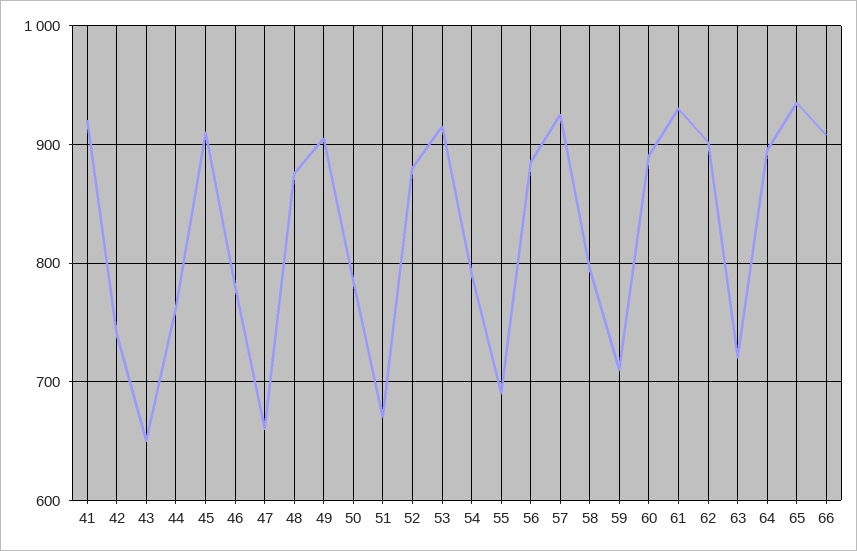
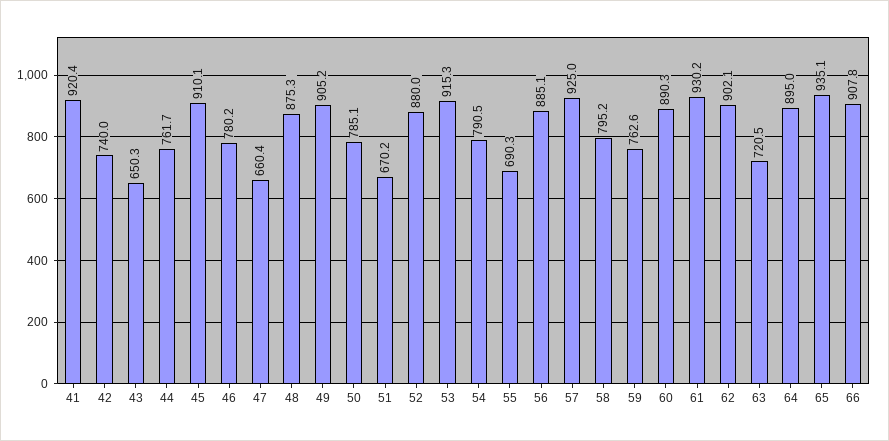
  {
    "41": 920.4,
    "42": 740,
    "43": 650.3,
    "44": 761.7,
    "45": 910.1,
    "46": 780.2,
    "47": 660.4,
    "48": 875.3,
    "49": 905.2,
    "50": 785.1,
    "51": 670.2,
    "52": 880,
    "53": 915.3,
    "54": 790.5,
    "55": 690.3,
    "56": 885.1,
    "57": 925,
    "58": 795.2,
-   "59": 710,
+   "59": 762.6,
    "60": 890.3,
    "61": 930.2,
    "62": 902.1,
    "63": 720.5,
    "64": 895,
    "65": 935.1,
    "66": 907.8
  }

